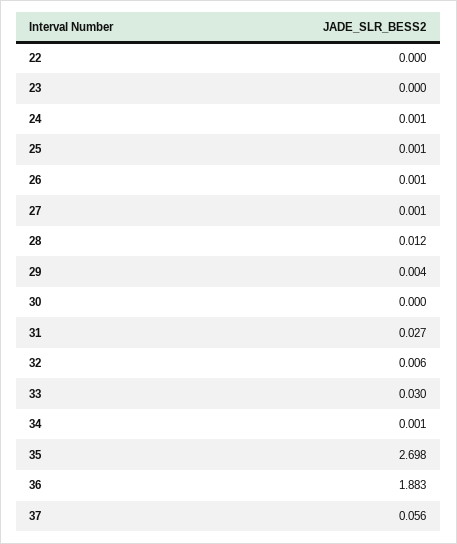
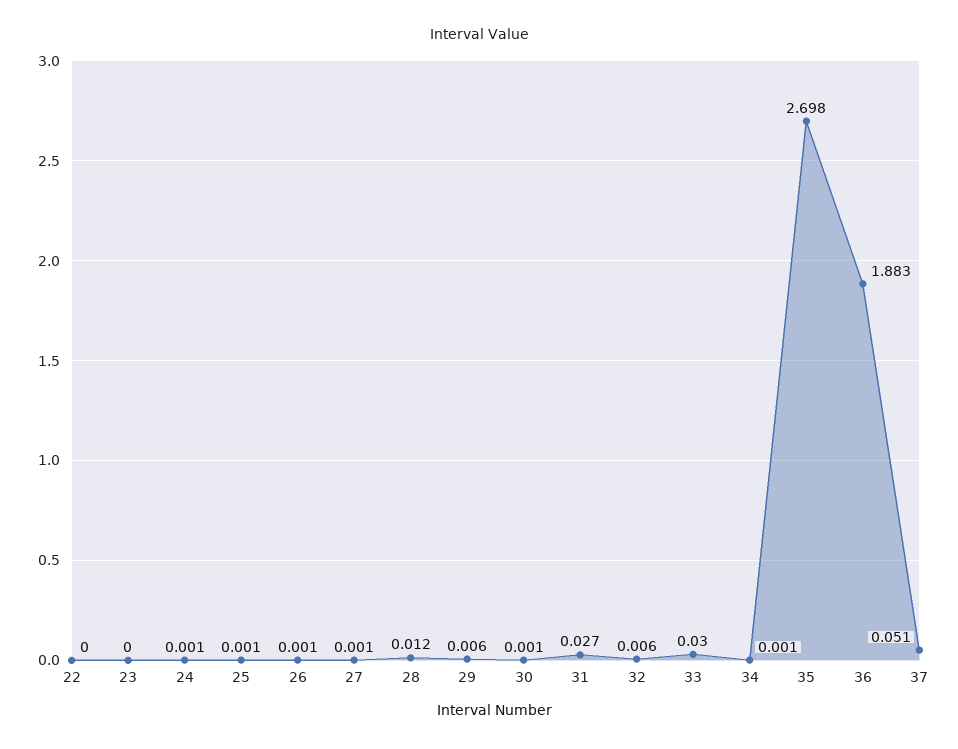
  {
    "22": 0,
    "23": 0,
    "24": 0.001,
    "25": 0.001,
    "26": 0.001,
    "27": 0.001,
    "28": 0.012,
-   "29": 0.004,
+   "29": 0.006,
-   "30": 0,
+   "30": 0.001,
    "31": 0.027,
    "32": 0.006,
    "33": 0.03,
    "34": 0.001,
    "35": 2.698,
    "36": 1.883,
-   "37": 0.056
+   "37": 0.051
  }

